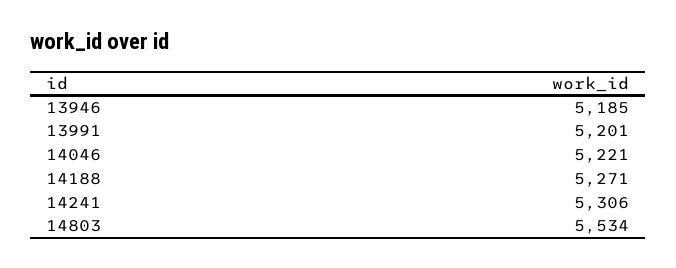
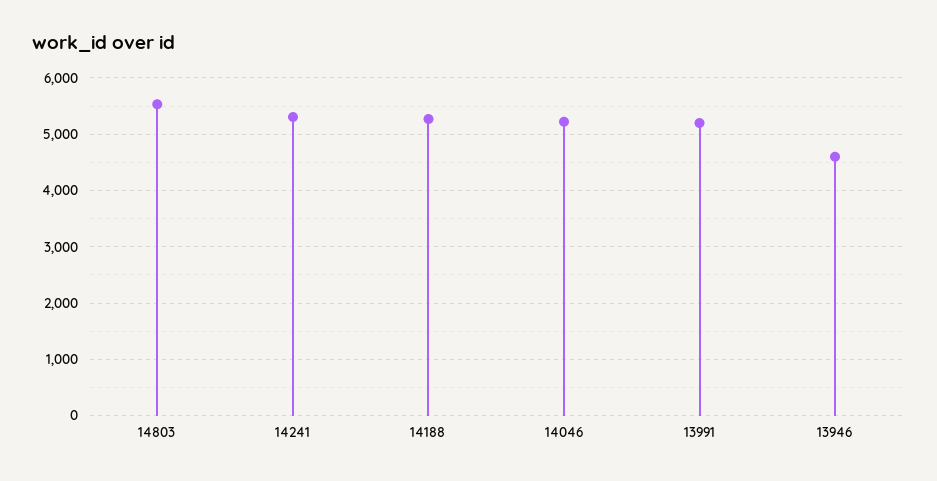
  {
-   "13946": 5185,
+   "13946": 4600,
    "13991": 5201,
    "14046": 5221,
    "14188": 5271,
    "14241": 5306,
    "14803": 5534
  }

